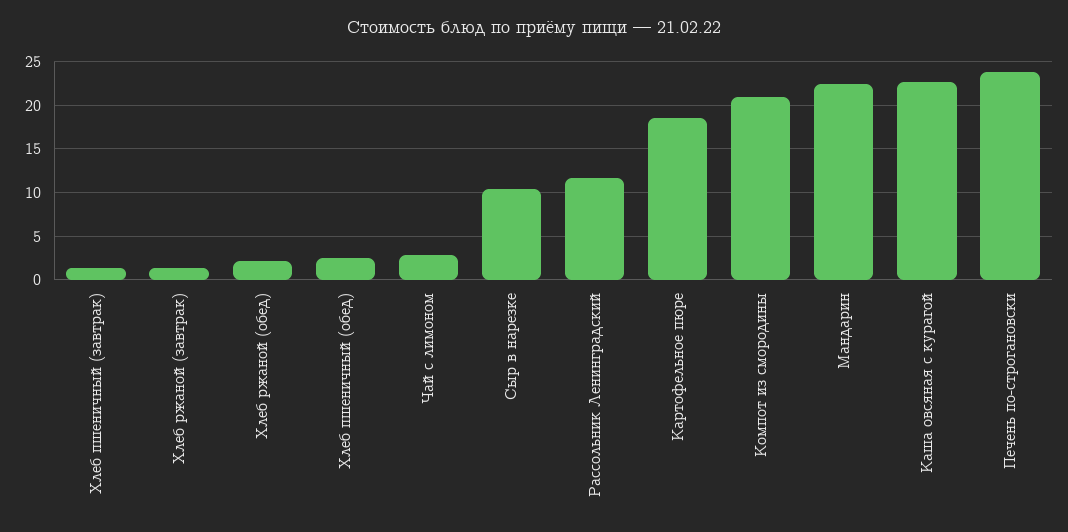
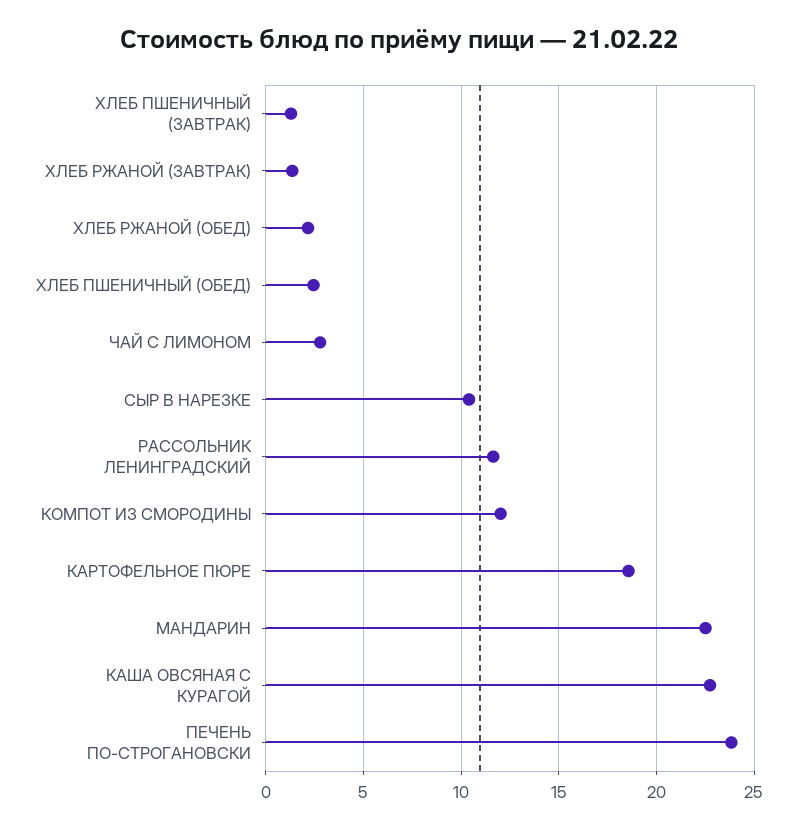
  {
    "Хлеб пшеничный (завтрак)": 1.5,
    "Хлеб ржаной (завтрак)": 1.5,
    "Хлеб ржаной (обед)": 2,
    "Хлеб пшеничный (обед)": 2.5,
    "Чай с лимоном": 3,
    "Сыр в нарезке": 10.5,
    "Рассольник Ленинградский": 11.5,
    "Картофельное пюре": 18.5,
-   "Компот из смородины": 21,
+   "Компот из смородины": 12,
    "Мандарин": 22.5,
    "Каша овсяная с курагой": 22.5,
    "Печень по-строгановски": 24
  }

